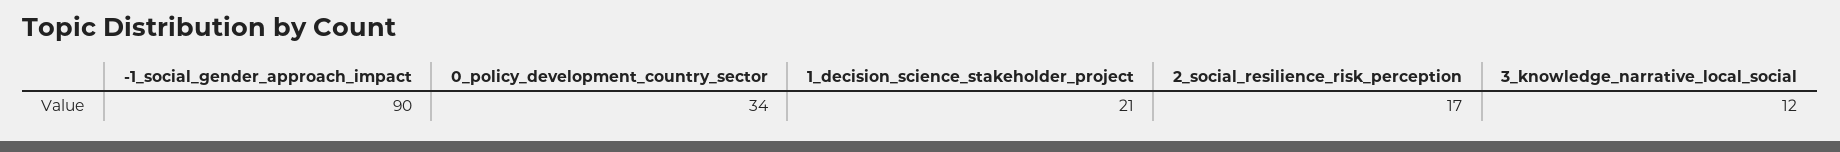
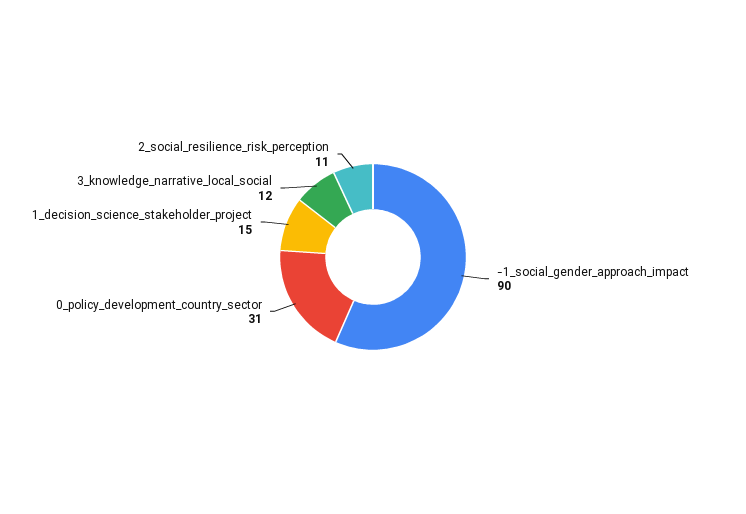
  {
    "-1_social_gender_approach_impact": 90,
-   "0_policy_development_country_sector": 34,
+   "0_policy_development_country_sector": 31,
-   "1_decision_science_stakeholder_project": 21,
+   "1_decision_science_stakeholder_project": 15,
-   "2_social_resilience_risk_perception": 17,
+   "2_social_resilience_risk_perception": 11,
    "3_knowledge_narrative_local_social": 12
  }

